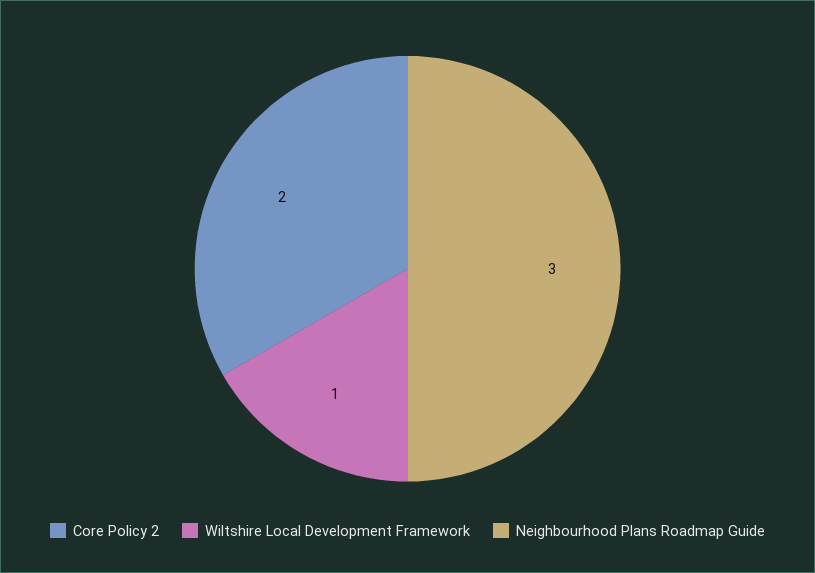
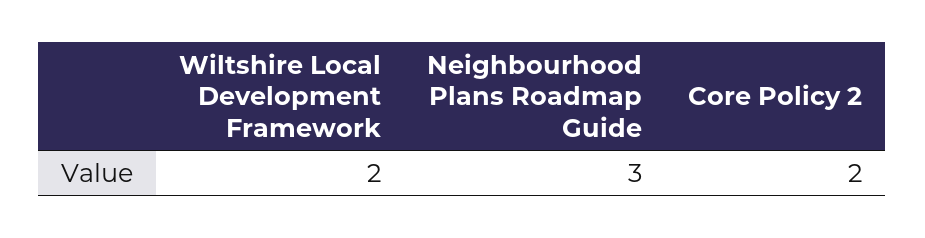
  {
    "Core Policy 2": 2,
-   "Wiltshire Local Development Framework": 1,
+   "Wiltshire Local Development Framework": 2,
    "Neighbourhood Plans Roadmap Guide": 3
  }

